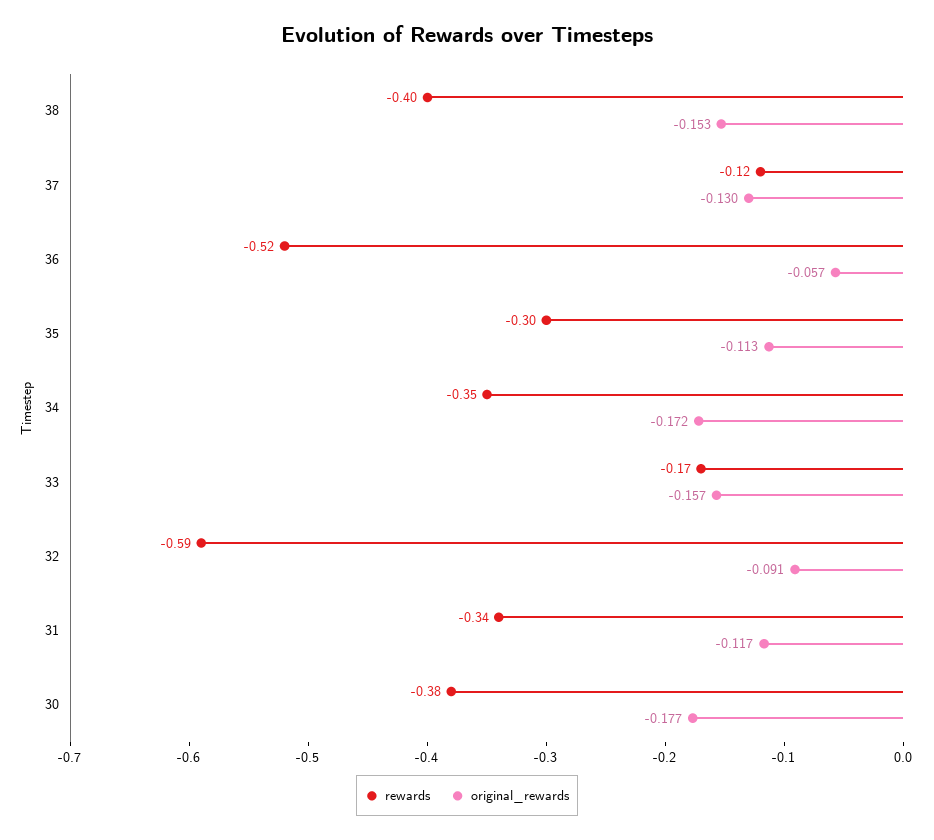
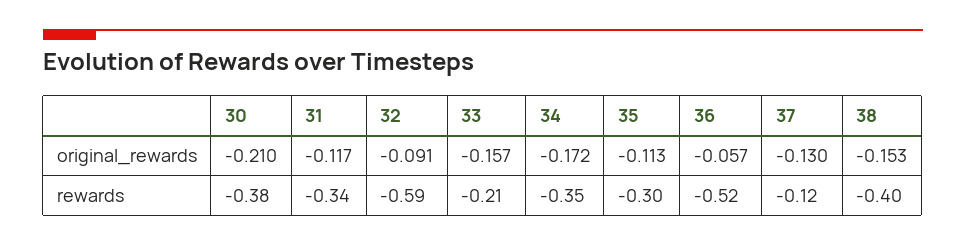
  {
    "rewards": {
      "38": -0.4,
      "37": -0.12,
      "36": -0.52,
      "35": -0.3,
      "34": -0.35,
-     "33": -0.17,
+     "33": -0.21,
      "32": -0.59,
      "31": -0.34,
      "30": -0.38
    },
    "original_rewards": {
      "38": -0.153,
      "37": -0.13,
      "36": -0.057,
      "35": -0.113,
      "34": -0.172,
      "33": -0.157,
      "32": -0.091,
      "31": -0.117,
-     "30": -0.177
+     "30": -0.21
    }
  }

